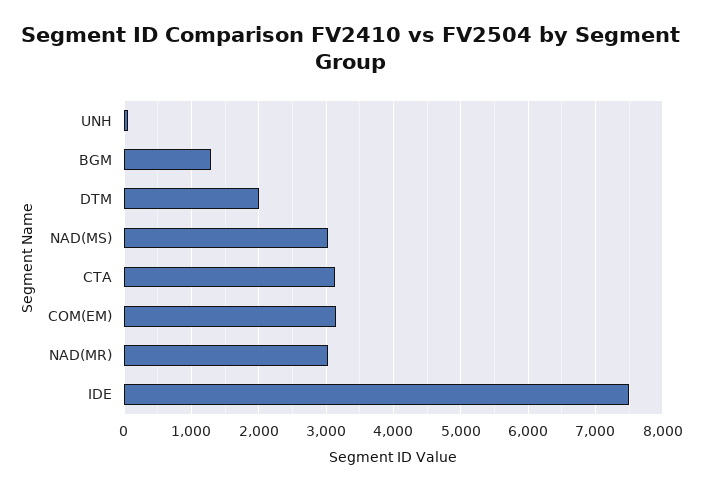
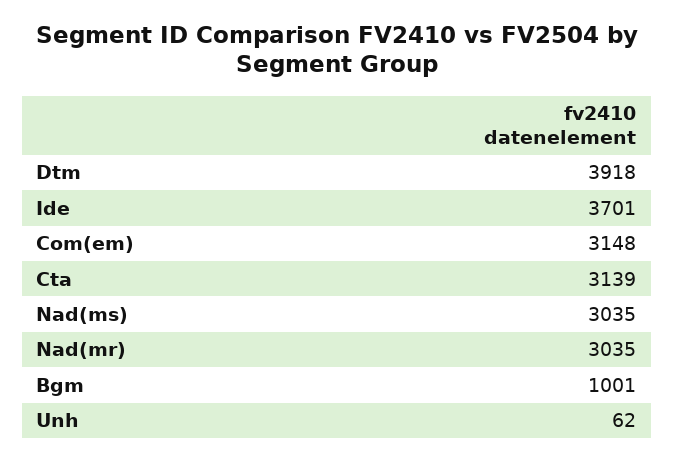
  {
    "UNH": 62,
-   "BGM": 1300,
+   "BGM": 1001,
-   "DTM": 2000,
+   "DTM": 3918,
    "NAD(MS)": 3035,
    "CTA": 3139,
    "COM(EM)": 3148,
    "NAD(MR)": 3035,
-   "IDE": 7500
+   "IDE": 3701
  }

